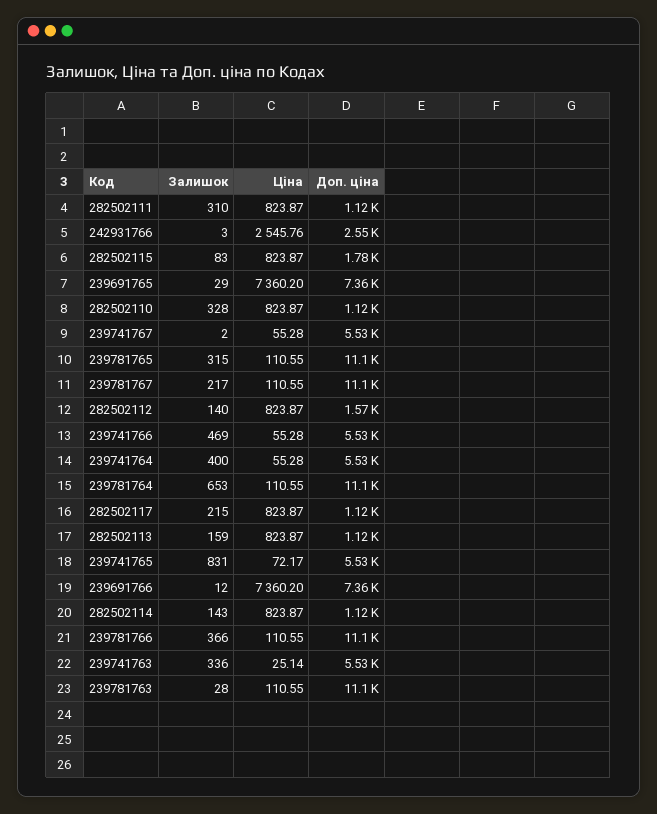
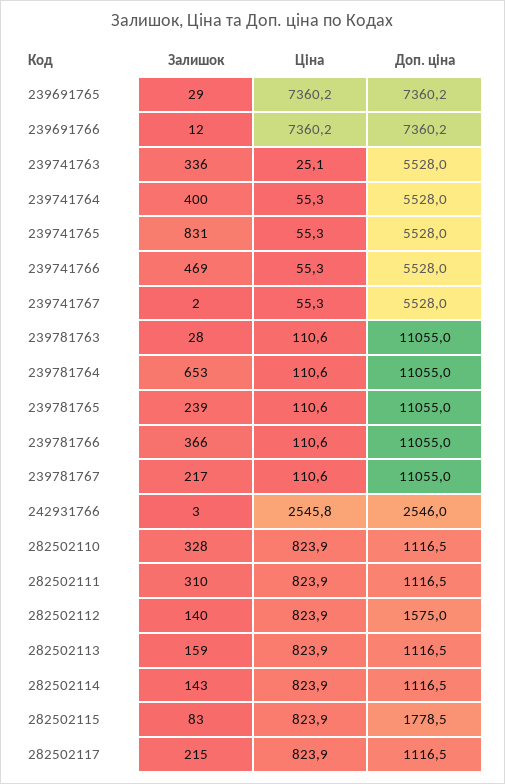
  {
    "Залишок": {
      "282502111": 310,
      "242931766": 3,
      "282502115": 83,
      "239691765": 29,
      "282502110": 328,
      "239741767": 2,
-     "239781765": 315,
+     "239781765": 239,
      "239781767": 217,
      "282502112": 140,
      "239741766": 469,
      "239741764": 400,
      "239781764": 653,
      "282502117": 215,
      "282502113": 159,
      "239741765": 831,
      "239691766": 12,
      "282502114": 143,
      "239781766": 366,
      "239741763": 336,
      "239781763": 28
    },
    "Ціна": {
      "282502111": 823.87,
      "242931766": 2545.76,
      "282502115": 823.87,
      "239691765": 7360.2,
      "282502110": 823.87,
      "239741767": 55.28,
      "239781765": 110.55,
      "239781767": 110.55,
      "282502112": 823.87,
      "239741766": 55.28,
      "239741764": 55.28,
      "239781764": 110.55,
      "282502117": 823.87,
      "282502113": 823.87,
-     "239741765": 72.17,
+     "239741765": 55.3,
      "239691766": 7360.2,
      "282502114": 823.87,
      "239781766": 110.55,
      "239741763": 25.14,
      "239781763": 110.55
    },
    "Доп. ціна": {
      "282502111": 1116.5,
      "242931766": 2546,
      "282502115": 1778.5,
      "239691765": 7360.2,
      "282502110": 1116.5,
      "239741767": 5528,
      "239781765": 11055,
      "239781767": 11055,
      "282502112": 1575,
      "239741766": 5528,
      "239741764": 5528,
      "239781764": 11055,
      "282502117": 1116.5,
      "282502113": 1116.5,
      "239741765": 5528,
      "239691766": 7360.2,
      "282502114": 1116.5,
      "239781766": 11055,
      "239741763": 5528,
      "239781763": 11055
    }
  }

